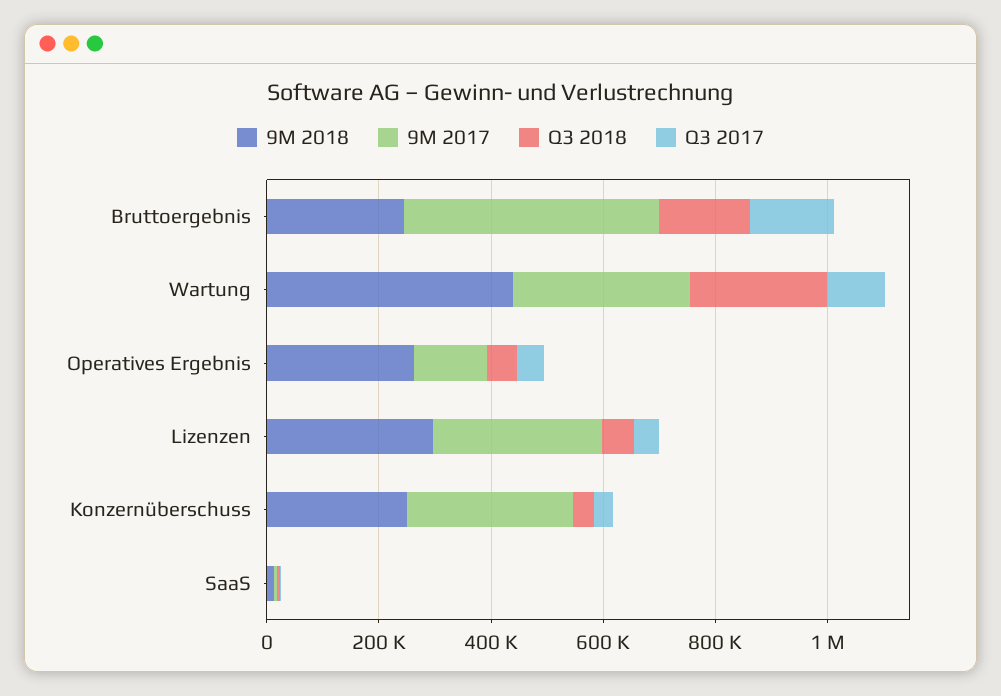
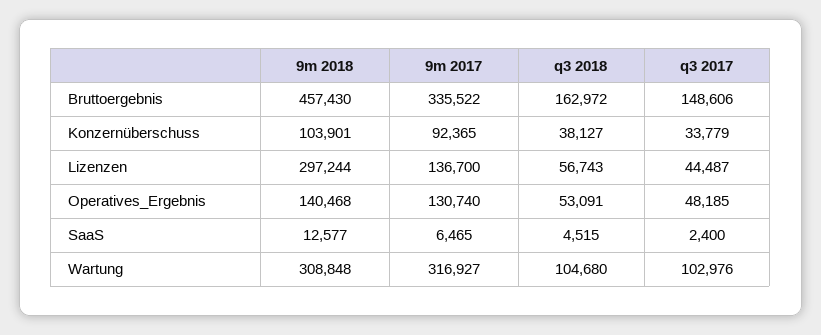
  {
    "9M 2018": {
-     "Bruttoergebnis": 250000,
+     "Bruttoergebnis": 457430,
-     "Wartung": 450000,
+     "Wartung": 308848,
-     "Operatives Ergebnis": 250000,
+     "Operatives Ergebnis": 140468,
      "Lizenzen": 297244,
-     "Konzernüberschuss": 250000,
+     "Konzernüberschuss": 103901,
      "SaaS": 12577
    },
    "9M 2017": {
-     "Bruttoergebnis": 450000,
+     "Bruttoergebnis": 335522,
      "Wartung": 316927,
      "Operatives Ergebnis": 130740,
-     "Lizenzen": 300000,
+     "Lizenzen": 136700,
-     "Konzernüberschuss": 300000,
+     "Konzernüberschuss": 92365,
      "SaaS": 6465
    },
    "Q3 2018": {
      "Bruttoergebnis": 162972,
-     "Wartung": 250000,
+     "Wartung": 104680,
      "Operatives Ergebnis": 53091,
      "Lizenzen": 56743,
      "Konzernüberschuss": 38127,
      "SaaS": 4515
    },
    "Q3 2017": {
      "Bruttoergebnis": 148606,
      "Wartung": 102976,
      "Operatives Ergebnis": 48185,
      "Lizenzen": 44487,
      "Konzernüberschuss": 33779,
      "SaaS": 2400
    }
  }

